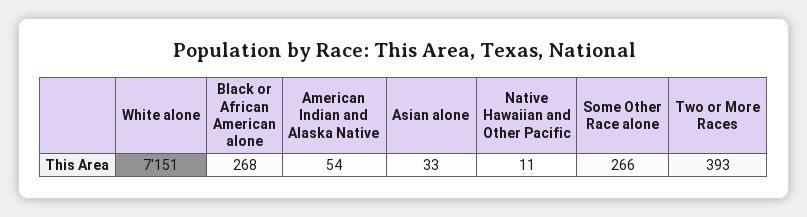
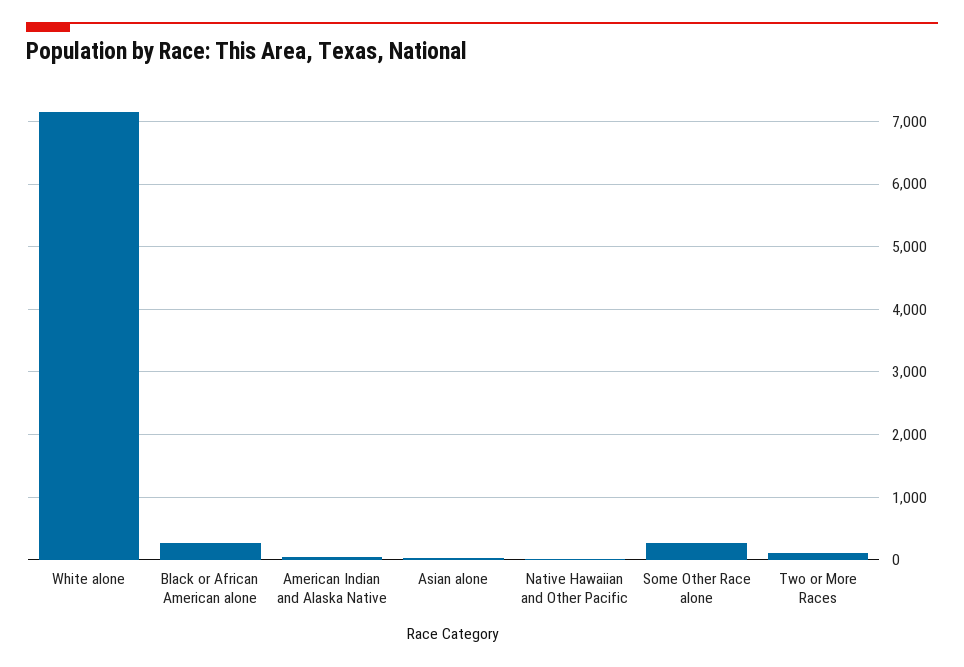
  {
    "White alone": 7151,
    "Black or African American alone": 268,
    "American Indian and Alaska Native": 54,
    "Asian alone": 33,
    "Native Hawaiian and Other Pacific": 11,
    "Some Other Race alone": 266,
-   "Two or More Races": 393
+   "Two or More Races": 100
  }

